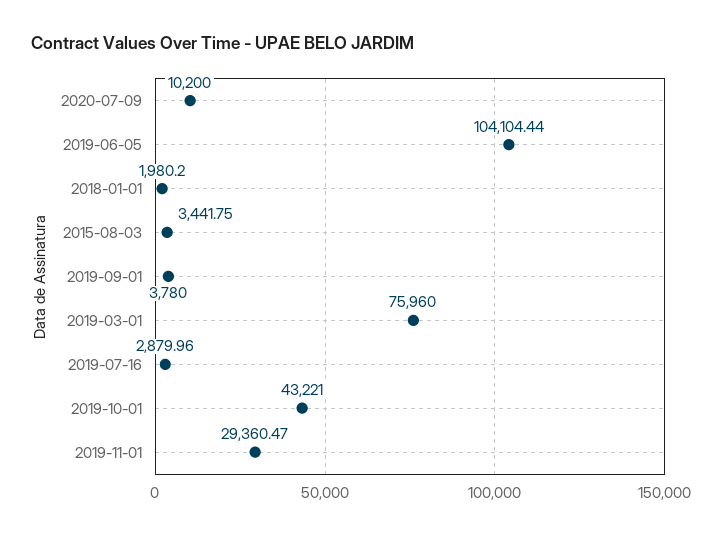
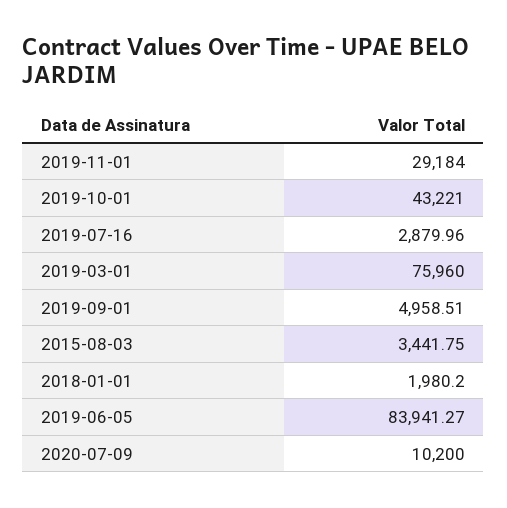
  {
    "2020-07-09": 10200,
-   "2019-06-05": 104104.44,
+   "2019-06-05": 83941.27,
    "2018-01-01": 1980.2,
    "2015-08-03": 3441.75,
-   "2019-09-01": 3780,
+   "2019-09-01": 4958.51,
    "2019-03-01": 75960,
    "2019-07-16": 2879.96,
    "2019-10-01": 43221,
-   "2019-11-01": 29360.47
+   "2019-11-01": 29184
  }

